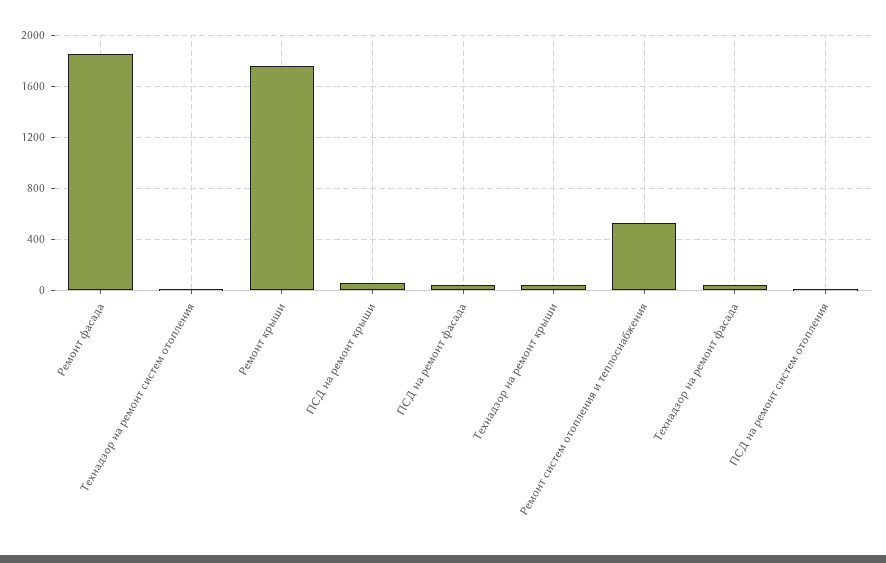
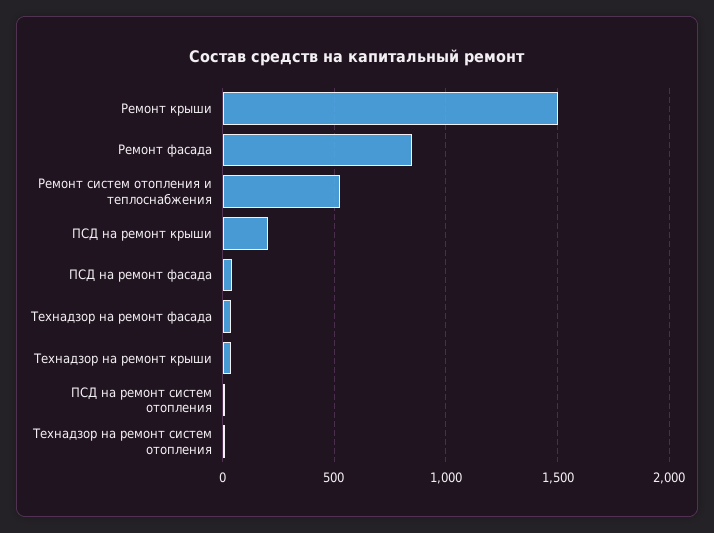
  {
-   "Ремонт фасада": 1850,
+   "Ремонт фасада": 850,
    "Технадзор на ремонт систем отопления": 0,
-   "Ремонт крыши": 1750,
+   "Ремонт крыши": 1500,
-   "ПСД на ремонт крыши": 50,
+   "ПСД на ремонт крыши": 200,
    "ПСД на ремонт фасада": 50,
    "Технадзор на ремонт крыши": 50,
    "Ремонт систем отопления и теплоснабжения": 550,
    "Технадзор на ремонт фасада": 50,
    "ПСД на ремонт систем отопления": 0
  }

